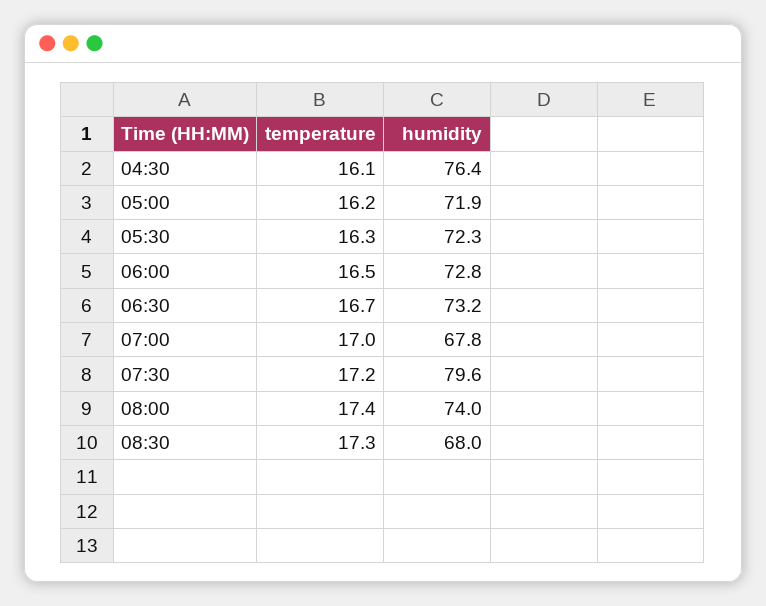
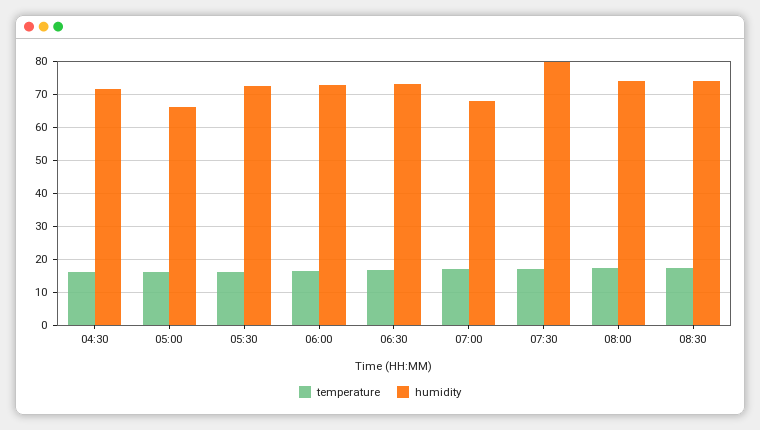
  {
    "temperature": {
      "04:30": 16.1,
      "05:00": 16.2,
      "05:30": 16.3,
      "06:00": 16.5,
      "06:30": 16.7,
      "07:00": 17,
      "07:30": 17.2,
      "08:00": 17.4,
      "08:30": 17.3
    },
    "humidity": {
-     "04:30": 76.4,
+     "04:30": 72,
-     "05:00": 71.9,
+     "05:00": 66,
      "05:30": 72.3,
      "06:00": 72.8,
      "06:30": 73.2,
      "07:00": 67.8,
      "07:30": 79.6,
      "08:00": 74,
-     "08:30": 68
+     "08:30": 74
    }
  }

